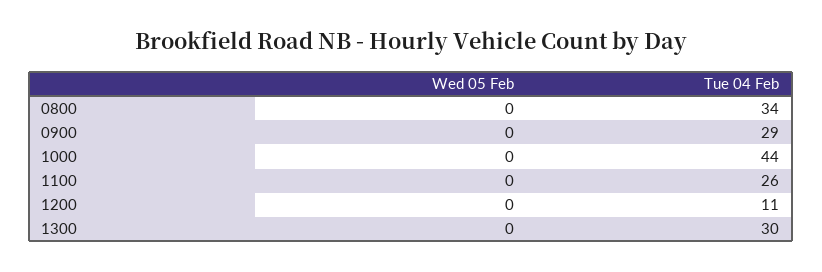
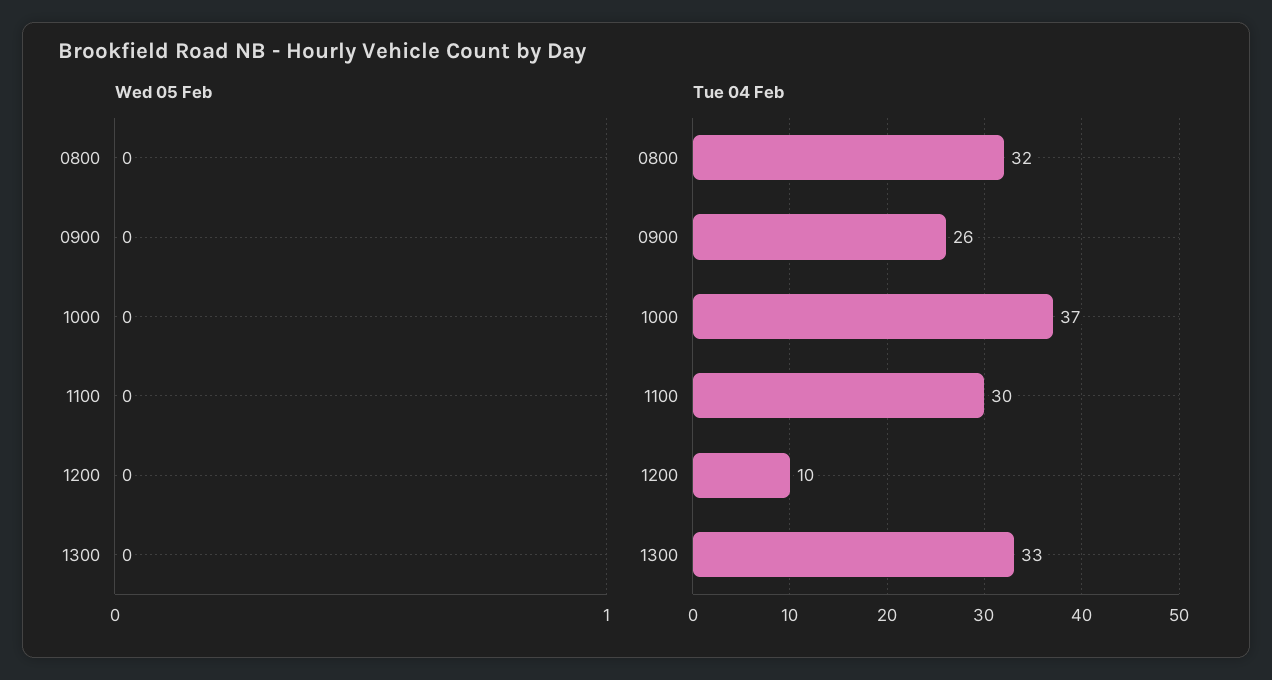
  {
    "Wed 05 Feb": {
      "0800": 0,
      "0900": 0,
      "1000": 0,
      "1100": 0,
      "1200": 0,
      "1300": 0
    },
    "Tue 04 Feb": {
-     "0800": 34,
+     "0800": 32,
-     "0900": 29,
+     "0900": 26,
-     "1000": 44,
+     "1000": 37,
-     "1100": 26,
+     "1100": 30,
-     "1200": 11,
+     "1200": 10,
-     "1300": 30
+     "1300": 33
    }
  }

